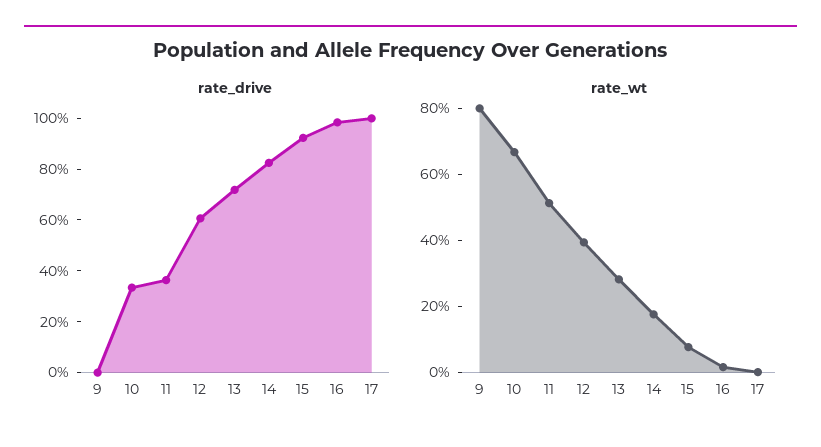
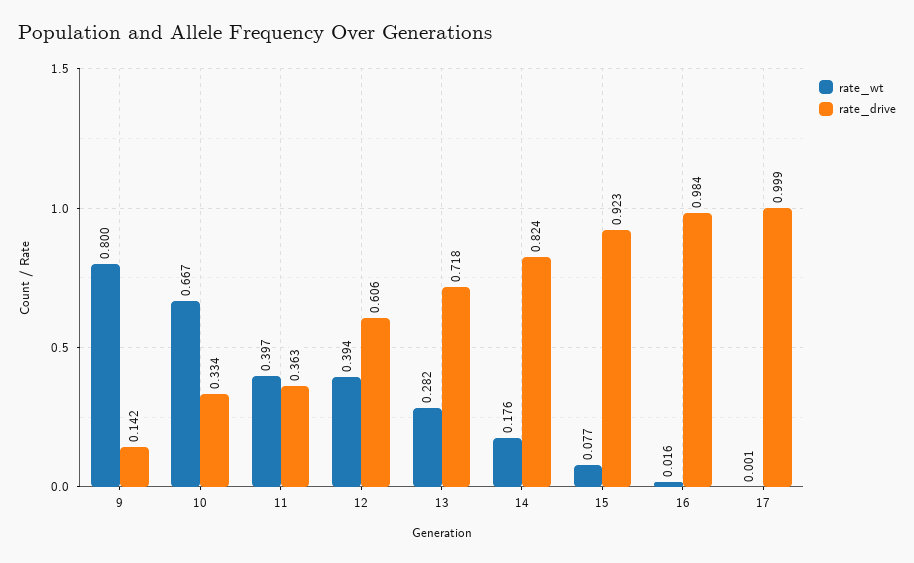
  {
    "rate_drive": {
-     "9": 0,
+     "9": 0.142,
      "10": 0.334,
      "11": 0.363,
      "12": 0.606,
      "13": 0.718,
      "14": 0.824,
      "15": 0.923,
      "16": 0.984,
      "17": 0.999
    },
    "rate_wt": {
      "9": 0.8,
      "10": 0.667,
-     "11": 0.5,
+     "11": 0.397,
      "12": 0.394,
      "13": 0.282,
      "14": 0.176,
      "15": 0.077,
      "16": 0.016,
      "17": 0.001
    }
  }

